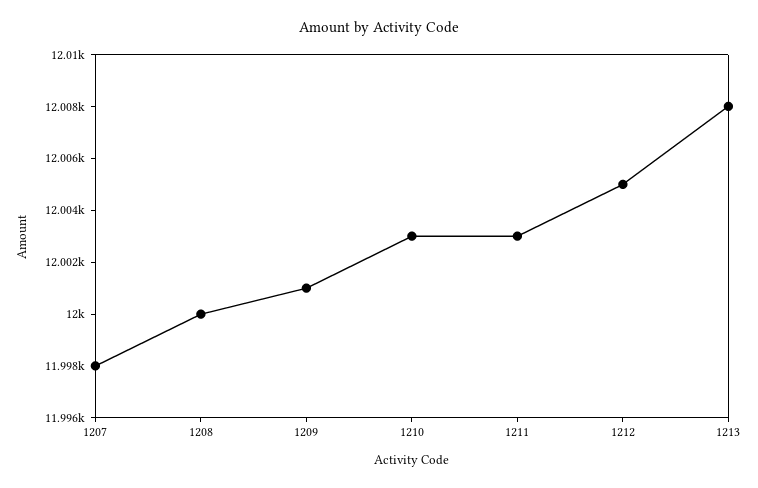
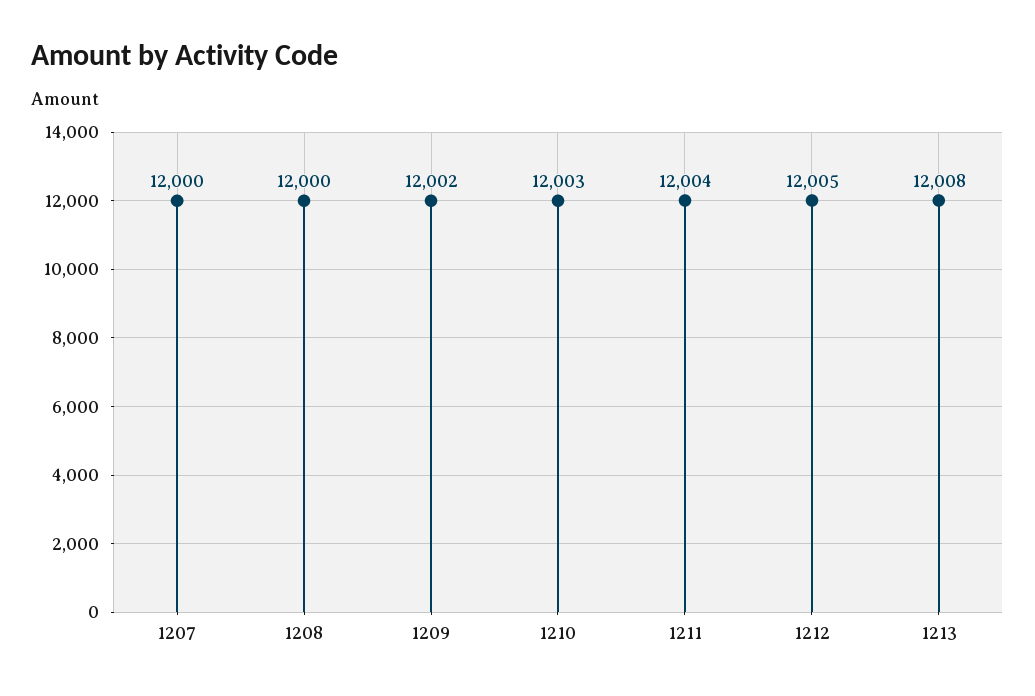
  {
-   "1207": 11998,
+   "1207": 12000,
    "1208": 12000,
-   "1209": 12001,
+   "1209": 12002,
    "1210": 12003,
-   "1211": 12003,
+   "1211": 12004,
    "1212": 12005,
    "1213": 12008
  }

